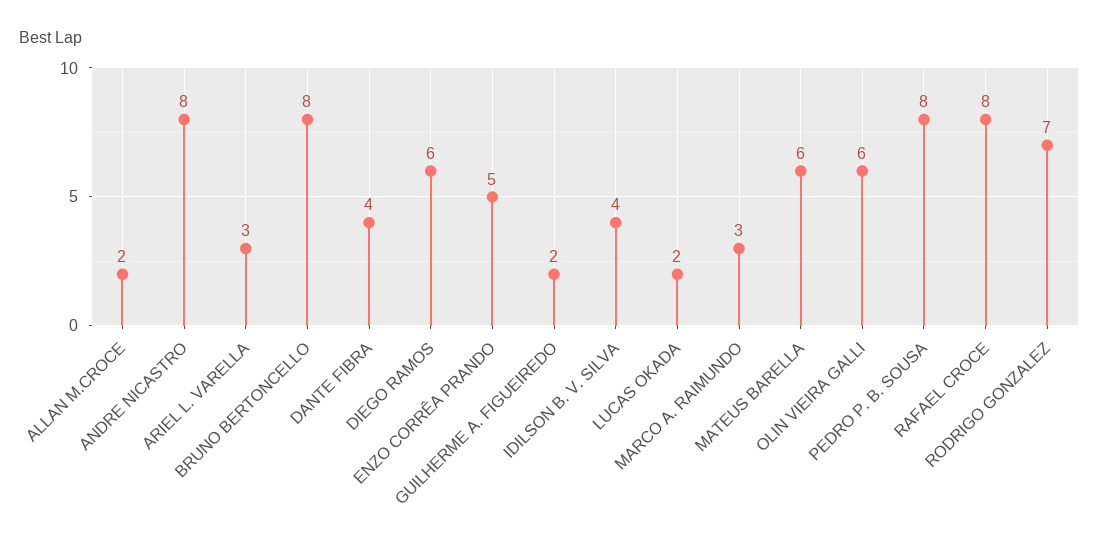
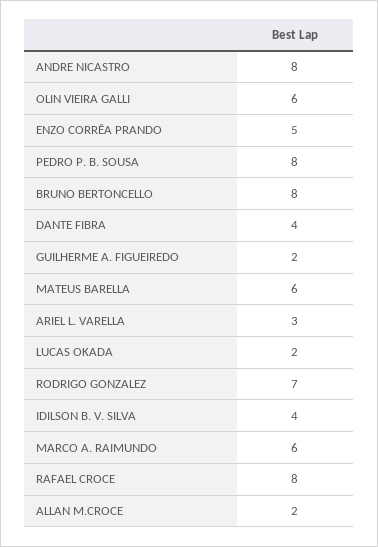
  {
    "ALLAN M.CROCE": 2,
    "ANDRE NICASTRO": 8,
    "ARIEL L. VARELLA": 3,
    "BRUNO BERTONCELLO": 8,
    "DANTE FIBRA": 4,
-   "DIEGO RAMOS": 6,
    "ENZO CORRÊA PRANDO": 5,
    "GUILHERME A. FIGUEIREDO": 2,
    "IDILSON B. V. SILVA": 4,
    "LUCAS OKADA": 2,
-   "MARCO A. RAIMUNDO": 3,
+   "MARCO A. RAIMUNDO": 6,
    "MATEUS BARELLA": 6,
    "OLIN VIEIRA GALLI": 6,
    "PEDRO P. B. SOUSA": 8,
    "RAFAEL CROCE": 8,
    "RODRIGO GONZALEZ": 7
  }

